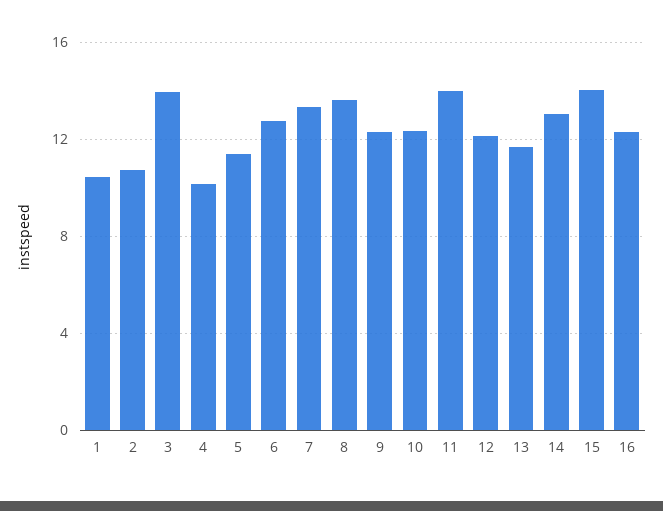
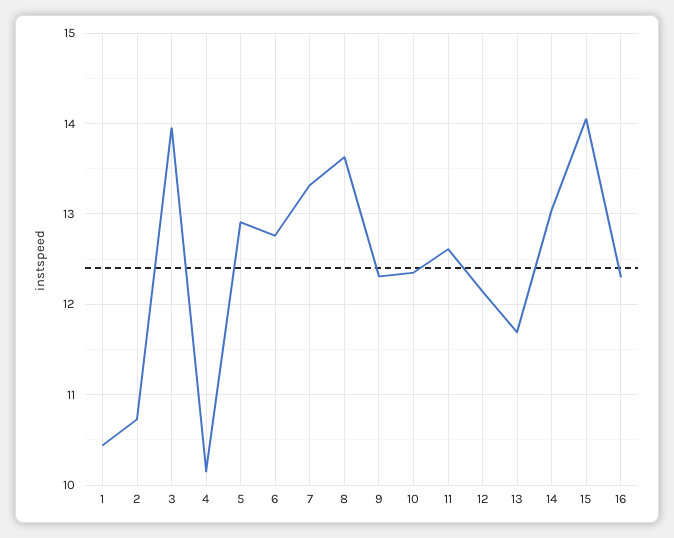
  {
    "1": 10.4,
    "2": 10.7,
    "3": 14,
    "4": 10.2,
-   "5": 11.5,
+   "5": 12.9,
    "6": 12.8,
    "7": 13.3,
    "8": 13.6,
    "9": 12.3,
    "10": 12.4,
-   "11": 14,
+   "11": 12.6,
    "12": 12.1,
    "13": 11.7,
    "14": 13,
    "15": 14.1,
    "16": 12.3
  }

